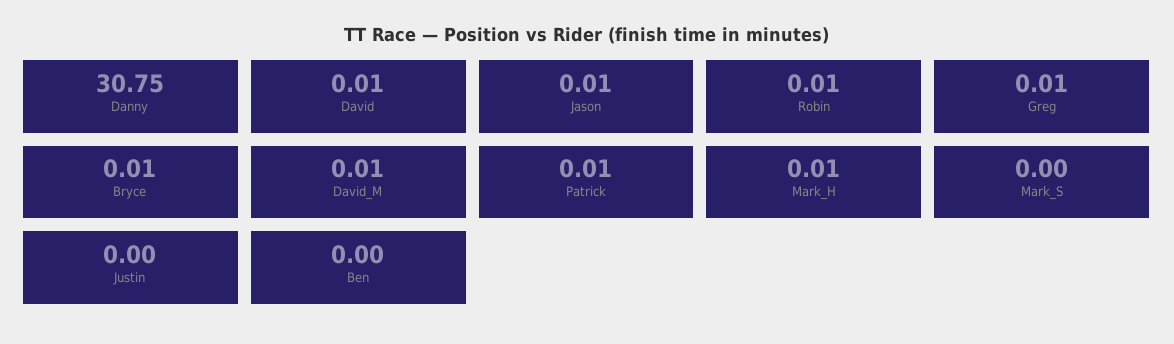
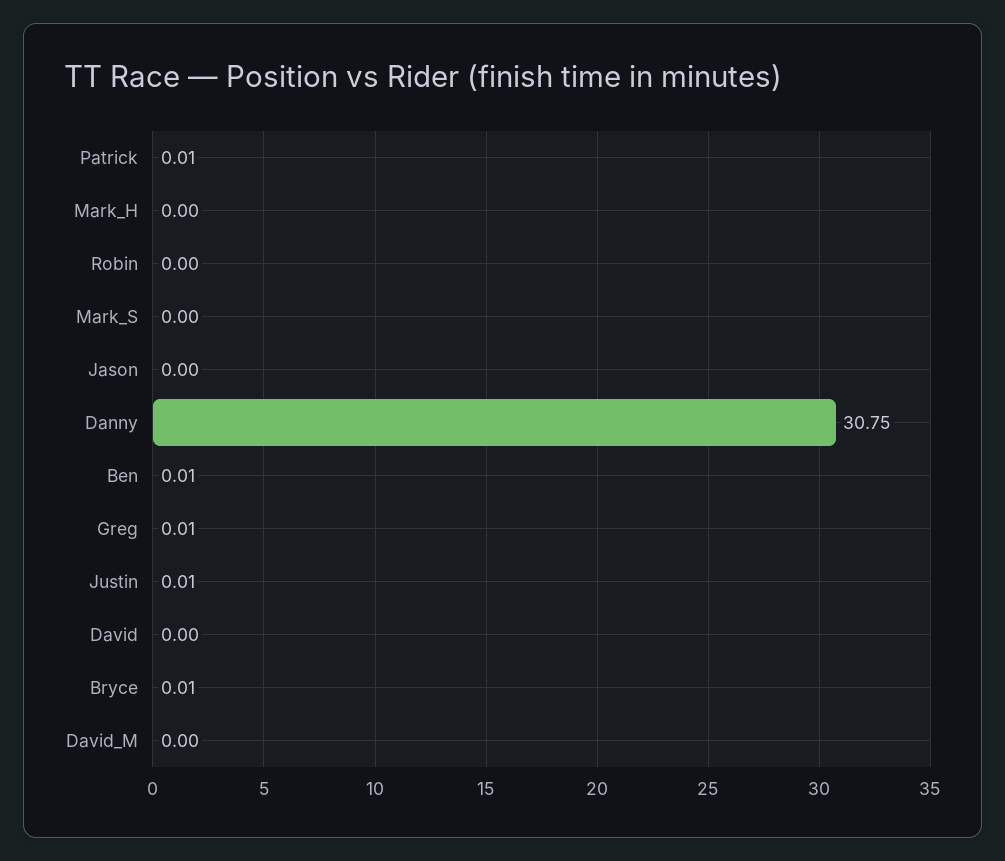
  {
    "Danny": 30.75,
-   "David": 0.01,
+   "David": 0,
-   "Jason": 0.01,
+   "Jason": 0,
-   "Robin": 0.01,
+   "Robin": 0,
    "Greg": 0.01,
    "Bryce": 0.01,
-   "David_M": 0.01,
+   "David_M": 0,
    "Patrick": 0.01,
-   "Mark_H": 0.01,
+   "Mark_H": 0,
    "Mark_S": 0,
-   "Justin": 0,
+   "Justin": 0.01,
-   "Ben": 0
+   "Ben": 0.01
  }

